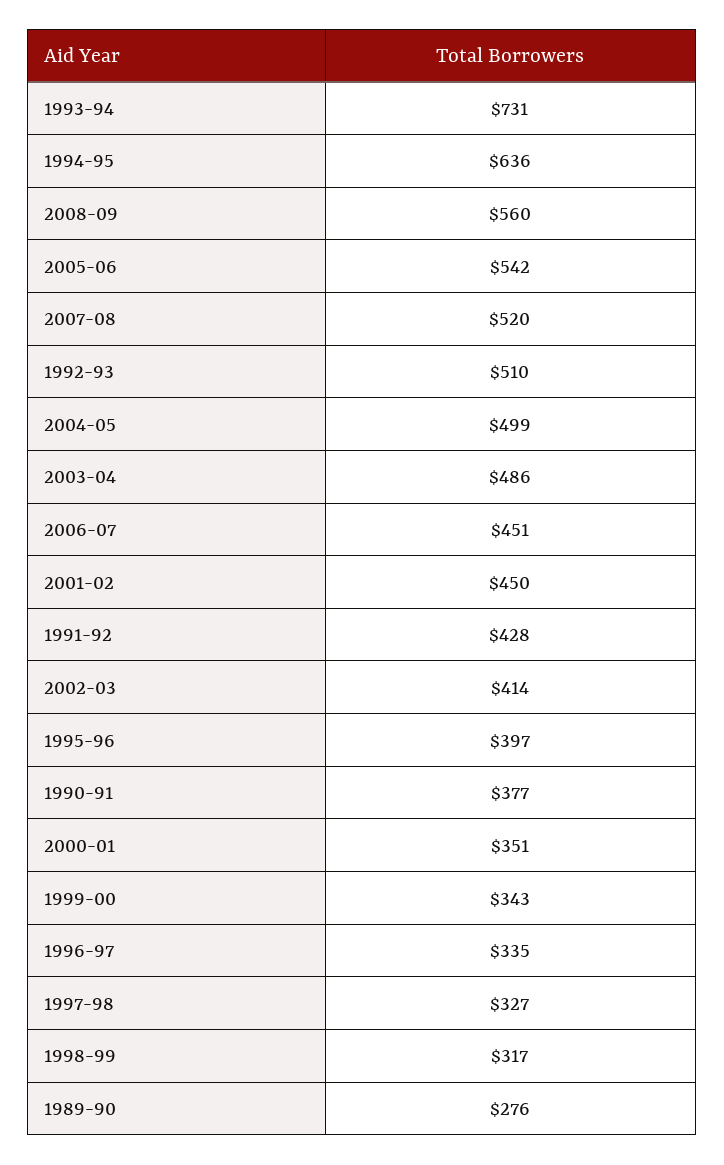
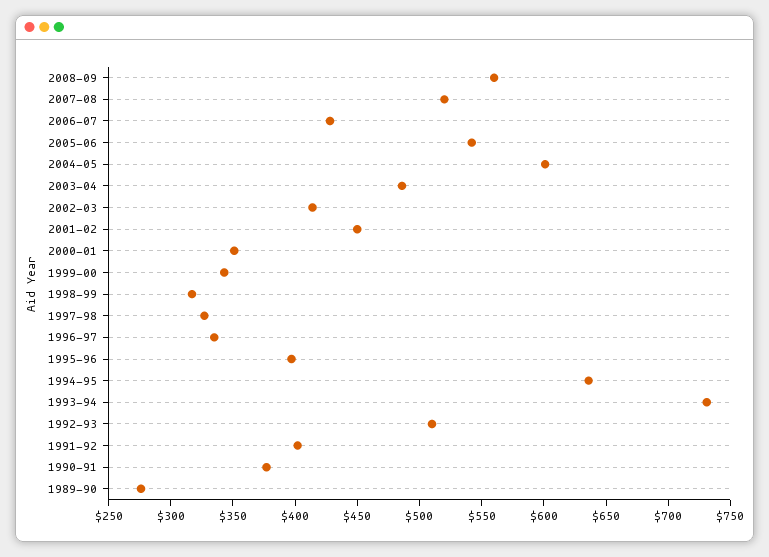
  {
    "1993-94": 731,
    "1994-95": 636,
    "2008-09": 560,
    "2005-06": 542,
    "2007-08": 520,
    "1992-93": 510,
-   "2004-05": 499,
+   "2004-05": 600,
    "2003-04": 486,
-   "2006-07": 451,
+   "2006-07": 430,
    "2001-02": 450,
-   "1991-92": 428,
+   "1991-92": 400,
    "2002-03": 414,
    "1995-96": 397,
    "1990-91": 377,
    "2000-01": 351,
    "1999-00": 343,
    "1996-97": 335,
    "1997-98": 327,
    "1998-99": 317,
    "1989-90": 276
  }

